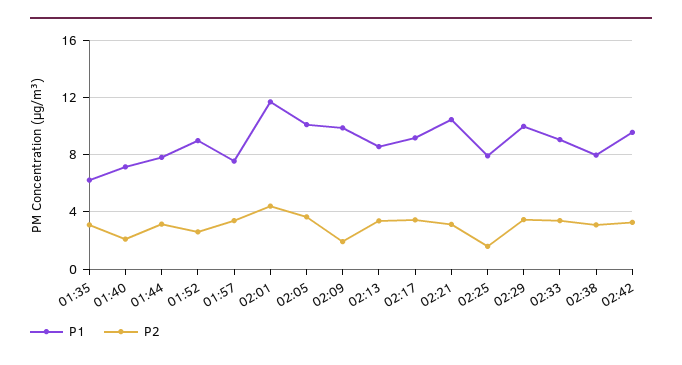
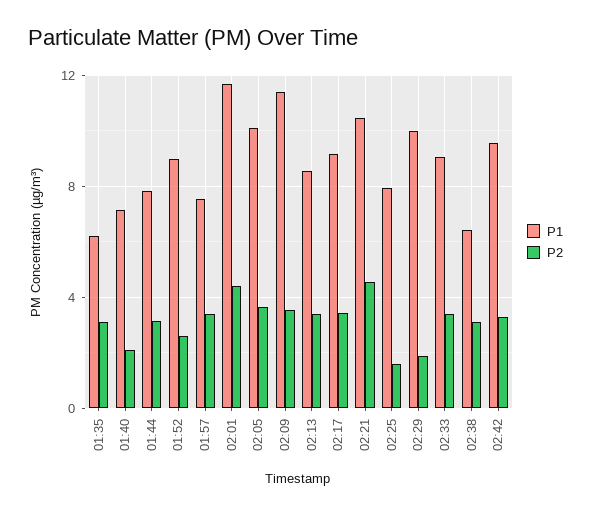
  {
    "P1": {
      "01:35": 6,
      "01:40": 7,
      "01:44": 8,
      "01:52": 9,
      "01:57": 7.5,
      "02:01": 11.5,
      "02:05": 10,
-     "02:09": 10,
+     "02:09": 11.5,
      "02:13": 8.5,
      "02:17": 9,
      "02:21": 10.5,
      "02:25": 8,
      "02:29": 10,
      "02:33": 9,
-     "02:38": 8,
+     "02:38": 6.5,
      "02:42": 9.5
    },
    "P2": {
      "01:35": 3,
      "01:40": 2,
      "01:44": 3,
      "01:52": 2.5,
      "01:57": 3.5,
      "02:01": 4.5,
      "02:05": 3.5,
-     "02:09": 2,
+     "02:09": 3.5,
      "02:13": 3.5,
      "02:17": 3.5,
-     "02:21": 3,
+     "02:21": 4.5,
      "02:25": 1.5,
-     "02:29": 3.5,
+     "02:29": 2,
      "02:33": 3.5,
      "02:38": 3,
      "02:42": 3.5
    }
  }

